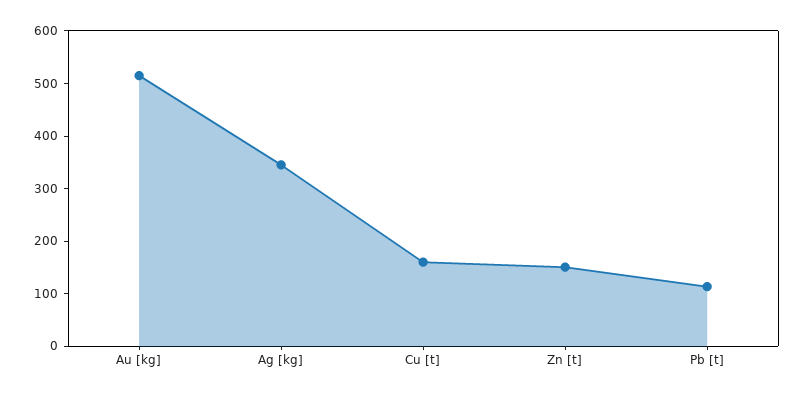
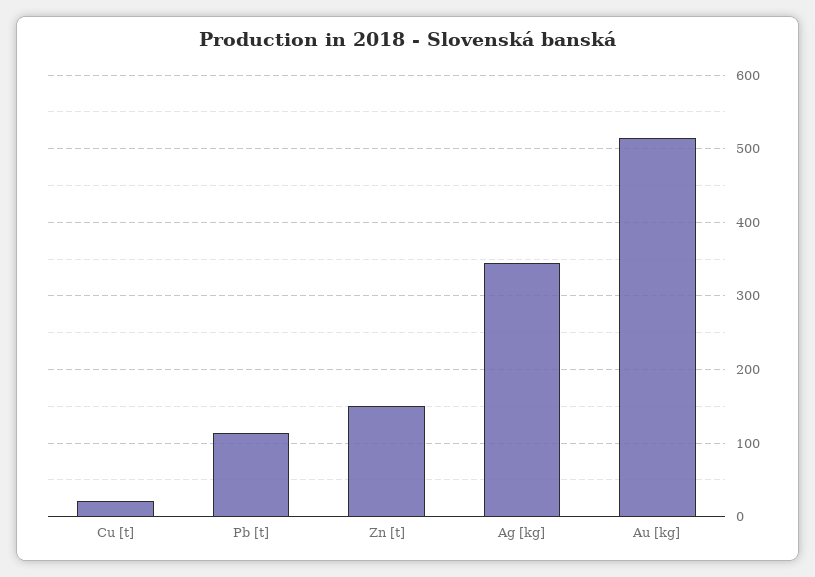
  {
    "Au [kg]": 510,
    "Ag [kg]": 350,
-   "Cu [t]": 160,
+   "Cu [t]": 20,
    "Zn [t]": 150,
    "Pb [t]": 110
  }

